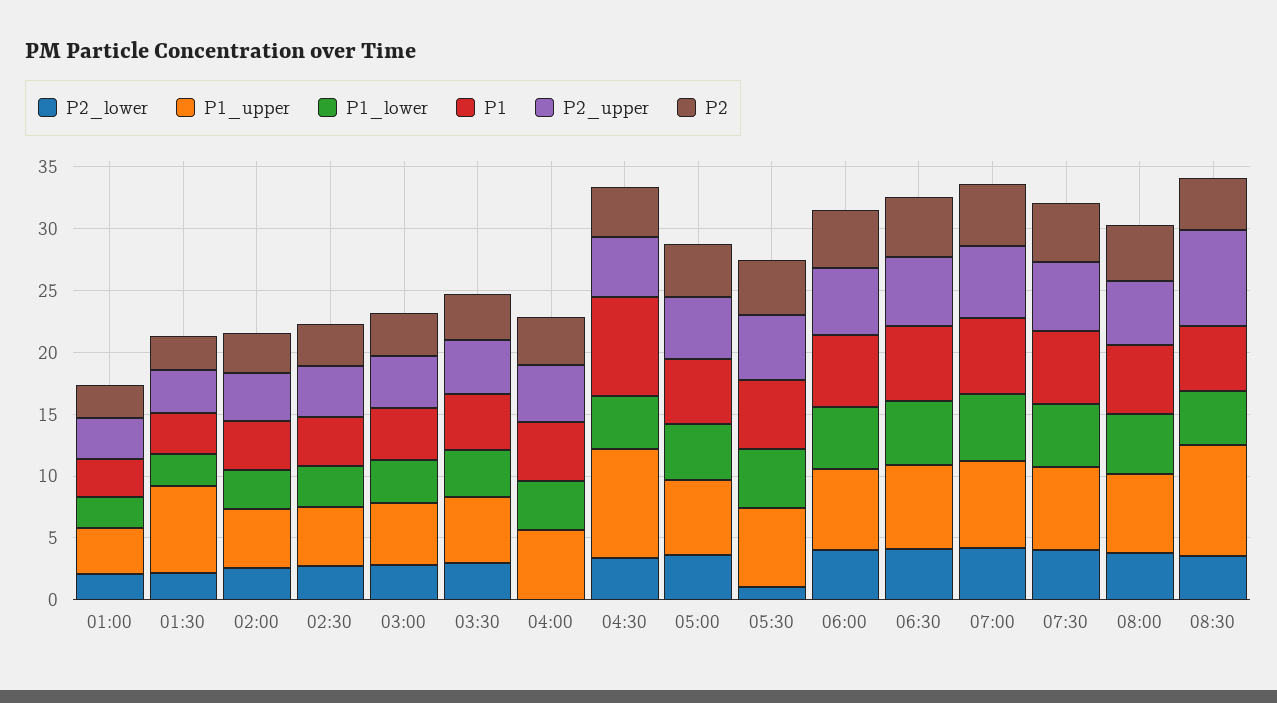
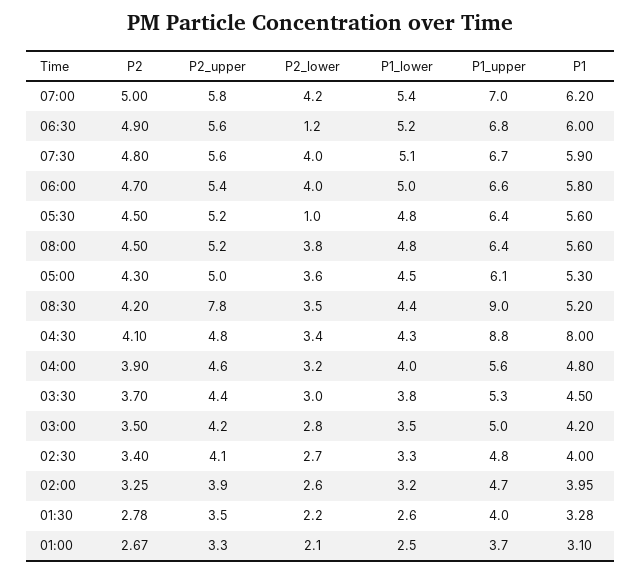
  {
    "P2_lower": {
      "01:00": 2.1,
      "01:30": 2.2,
      "02:00": 2.6,
      "02:30": 2.7,
      "03:00": 2.8,
      "03:30": 3,
-     "04:00": 0,
+     "04:00": 3.2,
      "04:30": 3.4,
      "05:00": 3.6,
      "05:30": 1,
      "06:00": 4,
-     "06:30": 4,
+     "06:30": 1.2,
      "07:00": 4.2,
      "07:30": 4,
      "08:00": 3.8,
      "08:30": 3.5
    },
    "P1_upper": {
      "01:00": 3.7,
-     "01:30": 7,
+     "01:30": 4,
      "02:00": 4.7,
      "02:30": 4.8,
      "03:00": 5,
      "03:30": 5.3,
      "04:00": 5.6,
      "04:30": 8.8,
      "05:00": 6.1,
      "05:30": 6.4,
      "06:00": 6.6,
      "06:30": 6.8,
      "07:00": 7,
      "07:30": 6.7,
      "08:00": 6.4,
      "08:30": 9
    },
    "P1_lower": {
      "01:00": 2.5,
      "01:30": 2.6,
      "02:00": 3.2,
      "02:30": 3.3,
      "03:00": 3.5,
      "03:30": 3.8,
      "04:00": 4,
      "04:30": 4.3,
      "05:00": 4.5,
      "05:30": 4.8,
      "06:00": 5,
      "06:30": 5.2,
      "07:00": 5.4,
      "07:30": 5.1,
      "08:00": 4.8,
      "08:30": 4.4
    },
    "P1": {
      "01:00": 3.1,
      "01:30": 3.28,
      "02:00": 3.95,
      "02:30": 4,
      "03:00": 4.2,
      "03:30": 4.5,
      "04:00": 4.8,
      "04:30": 8,
      "05:00": 5.3,
      "05:30": 5.6,
      "06:00": 5.8,
      "06:30": 6,
      "07:00": 6.2,
      "07:30": 5.9,
      "08:00": 5.6,
      "08:30": 5.2
    },
    "P2_upper": {
      "01:00": 3.3,
      "01:30": 3.5,
      "02:00": 3.9,
      "02:30": 4.1,
      "03:00": 4.2,
      "03:30": 4.4,
      "04:00": 4.6,
      "04:30": 4.8,
      "05:00": 5,
      "05:30": 5.2,
      "06:00": 5.4,
      "06:30": 5.6,
      "07:00": 5.8,
      "07:30": 5.6,
      "08:00": 5.2,
      "08:30": 7.8
    },
    "P2": {
      "01:00": 2.67,
      "01:30": 2.78,
      "02:00": 3.25,
      "02:30": 3.4,
      "03:00": 3.5,
      "03:30": 3.7,
      "04:00": 3.9,
      "04:30": 4.1,
      "05:00": 4.3,
      "05:30": 4.5,
      "06:00": 4.7,
      "06:30": 4.9,
      "07:00": 5,
      "07:30": 4.8,
      "08:00": 4.5,
      "08:30": 4.2
    }
  }

